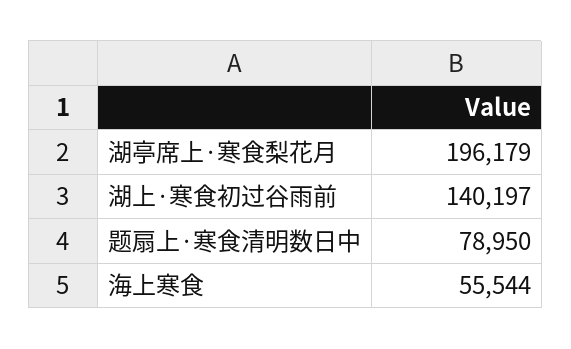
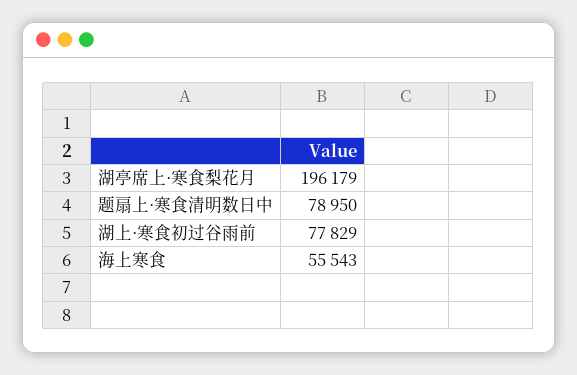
  {
    "湖亭席上·寒食梨花月": 196179,
-   "湖上·寒食初过谷雨前": 140197,
+   "湖上·寒食初过谷雨前": 77829,
    "题扇上·寒食清明数日中": 78950,
-   "海上寒食": 55544
+   "海上寒食": 55543
  }

